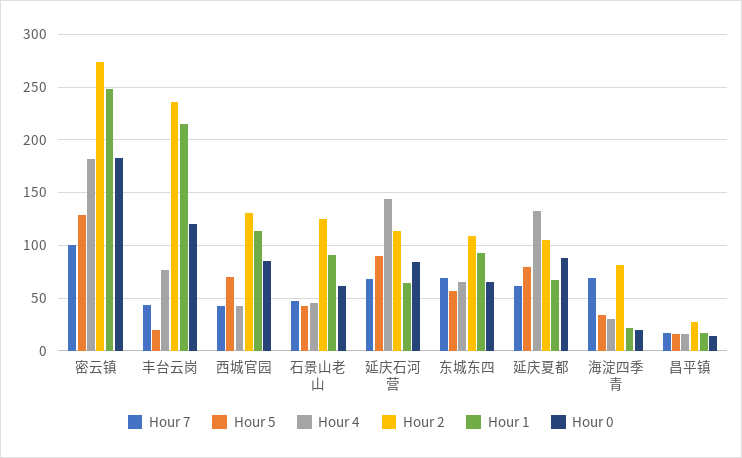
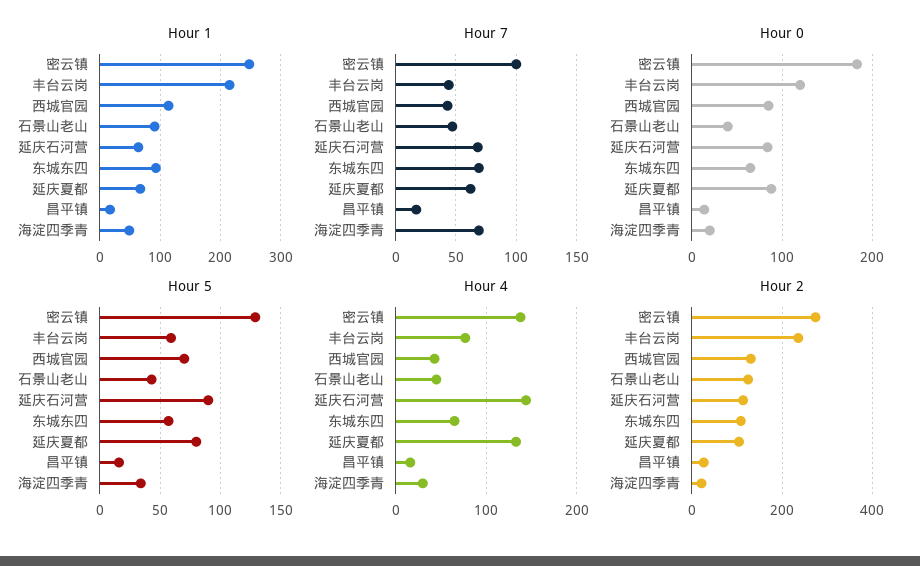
  {
    "Hour 7": {
      "密云镇": 100,
      "丰台云岗": 45,
      "西城官园": 45,
      "石景山老山": 45,
      "延庆石河营": 70,
      "东城东四": 70,
      "延庆夏都": 60,
      "海淀四季青": 70,
      "昌平镇": 15
    },
    "Hour 5": {
      "密云镇": 130,
-     "丰台云岗": 20,
+     "丰台云岗": 60,
      "西城官园": 70,
      "石景山老山": 45,
      "延庆石河营": 90,
      "东城东四": 55,
      "延庆夏都": 80,
      "海淀四季青": 35,
      "昌平镇": 15
    },
    "Hour 4": {
-     "密云镇": 180,
+     "密云镇": 140,
      "丰台云岗": 80,
      "西城官园": 40,
      "石景山老山": 50,
      "延庆石河营": 140,
      "东城东四": 70,
      "延庆夏都": 130,
      "海淀四季青": 30,
      "昌平镇": 20
    },
    "Hour 2": {
      "密云镇": 270,
      "丰台云岗": 240,
      "西城官园": 130,
      "石景山老山": 130,
      "延庆石河营": 110,
      "东城东四": 110,
      "延庆夏都": 110,
-     "海淀四季青": 80,
+     "海淀四季青": 20,
      "昌平镇": 30
    },
    "Hour 1": {
      "密云镇": 250,
      "丰台云岗": 220,
      "西城官园": 110,
      "石景山老山": 90,
      "延庆石河营": 60,
      "东城东四": 90,
      "延庆夏都": 70,
-     "海淀四季青": 20,
+     "海淀四季青": 50,
      "昌平镇": 20
    },
    "Hour 0": {
      "密云镇": 180,
      "丰台云岗": 120,
      "西城官园": 90,
-     "石景山老山": 60,
+     "石景山老山": 40,
      "延庆石河营": 80,
      "东城东四": 70,
      "延庆夏都": 90,
      "海淀四季青": 20,
      "昌平镇": 10
    }
  }

